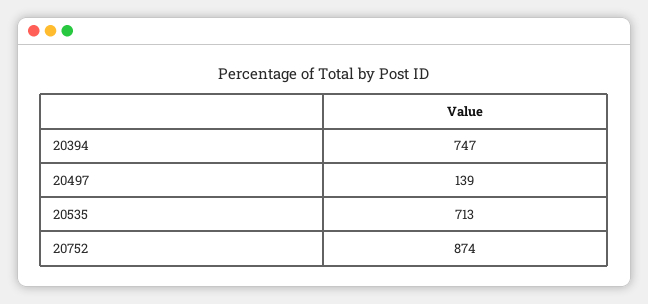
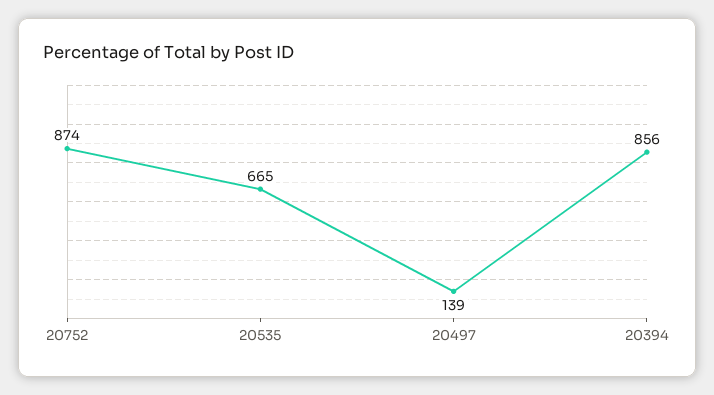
  {
-   "20394": 747,
+   "20394": 856,
    "20497": 139,
-   "20535": 713,
+   "20535": 665,
    "20752": 874
  }

